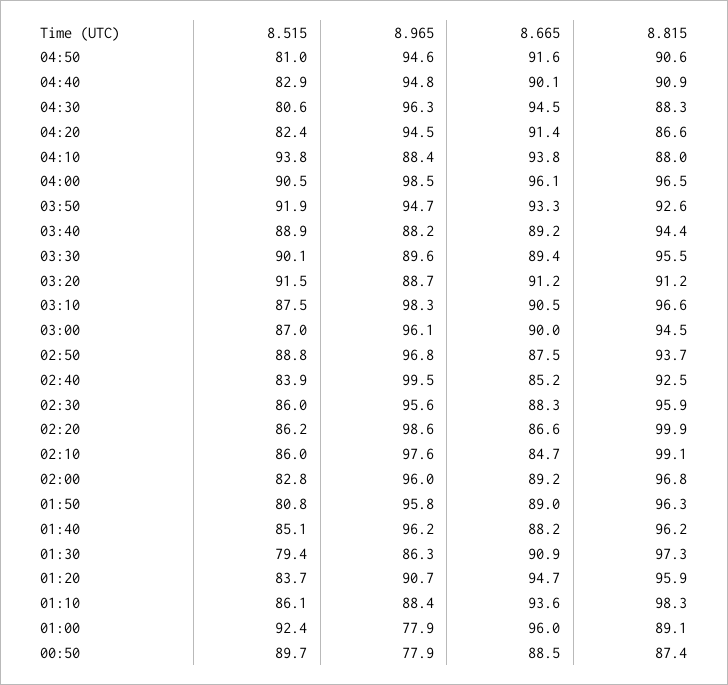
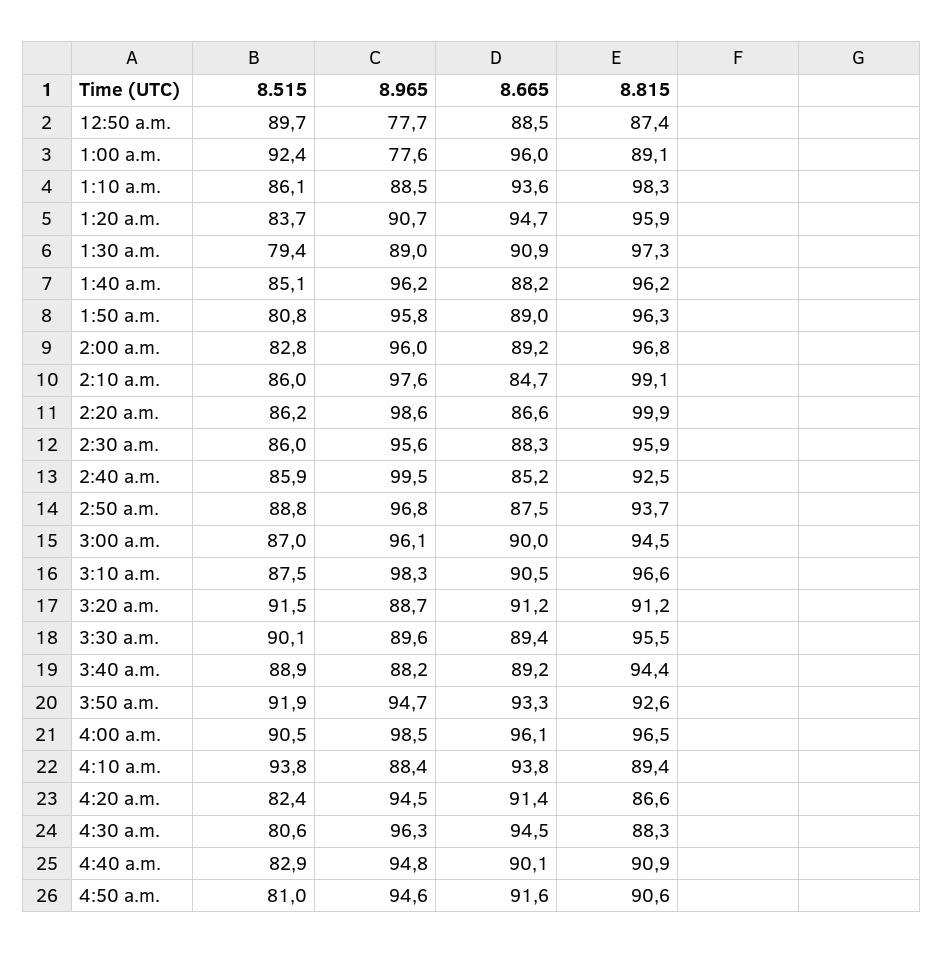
  {
    "8.515": {
      "04:50": 81,
      "04:40": 82.9,
      "04:30": 80.6,
      "04:20": 82.4,
      "04:10": 93.8,
      "04:00": 90.5,
      "03:50": 91.9,
      "03:40": 88.9,
      "03:30": 90.1,
      "03:20": 91.5,
      "03:10": 87.5,
      "03:00": 87,
      "02:50": 88.8,
-     "02:40": 83.9,
+     "02:40": 85.9,
      "02:30": 86,
      "02:20": 86.2,
      "02:10": 86,
      "02:00": 82.8,
      "01:50": 80.8,
      "01:40": 85.1,
      "01:30": 79.4,
      "01:20": 83.7,
      "01:10": 86.1,
      "01:00": 92.4,
      "00:50": 89.7
    },
    "8.965": {
      "04:50": 94.6,
      "04:40": 94.8,
      "04:30": 96.3,
      "04:20": 94.5,
      "04:10": 88.4,
      "04:00": 98.5,
      "03:50": 94.7,
      "03:40": 88.2,
      "03:30": 89.6,
      "03:20": 88.7,
      "03:10": 98.3,
      "03:00": 96.1,
      "02:50": 96.8,
      "02:40": 99.5,
      "02:30": 95.6,
      "02:20": 98.6,
      "02:10": 97.6,
      "02:00": 96,
      "01:50": 95.8,
      "01:40": 96.2,
-     "01:30": 86.3,
+     "01:30": 89,
      "01:20": 90.7,
-     "01:10": 88.4,
+     "01:10": 88.5,
-     "01:00": 77.9,
+     "01:00": 77.6,
-     "00:50": 77.9
+     "00:50": 77.7
    },
    "8.665": {
      "04:50": 91.6,
      "04:40": 90.1,
      "04:30": 94.5,
      "04:20": 91.4,
      "04:10": 93.8,
      "04:00": 96.1,
      "03:50": 93.3,
      "03:40": 89.2,
      "03:30": 89.4,
      "03:20": 91.2,
      "03:10": 90.5,
      "03:00": 90,
      "02:50": 87.5,
      "02:40": 85.2,
      "02:30": 88.3,
      "02:20": 86.6,
      "02:10": 84.7,
      "02:00": 89.2,
      "01:50": 89,
      "01:40": 88.2,
      "01:30": 90.9,
      "01:20": 94.7,
      "01:10": 93.6,
      "01:00": 96,
      "00:50": 88.5
    },
    "8.815": {
      "04:50": 90.6,
      "04:40": 90.9,
      "04:30": 88.3,
      "04:20": 86.6,
-     "04:10": 88,
+     "04:10": 89.4,
      "04:00": 96.5,
      "03:50": 92.6,
      "03:40": 94.4,
      "03:30": 95.5,
      "03:20": 91.2,
      "03:10": 96.6,
      "03:00": 94.5,
      "02:50": 93.7,
      "02:40": 92.5,
      "02:30": 95.9,
      "02:20": 99.9,
      "02:10": 99.1,
      "02:00": 96.8,
      "01:50": 96.3,
      "01:40": 96.2,
      "01:30": 97.3,
      "01:20": 95.9,
      "01:10": 98.3,
      "01:00": 89.1,
      "00:50": 87.4
    }
  }

